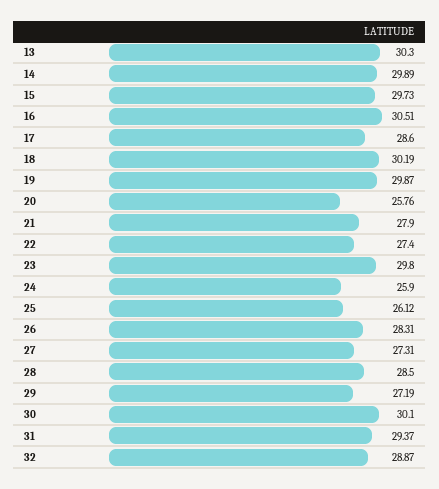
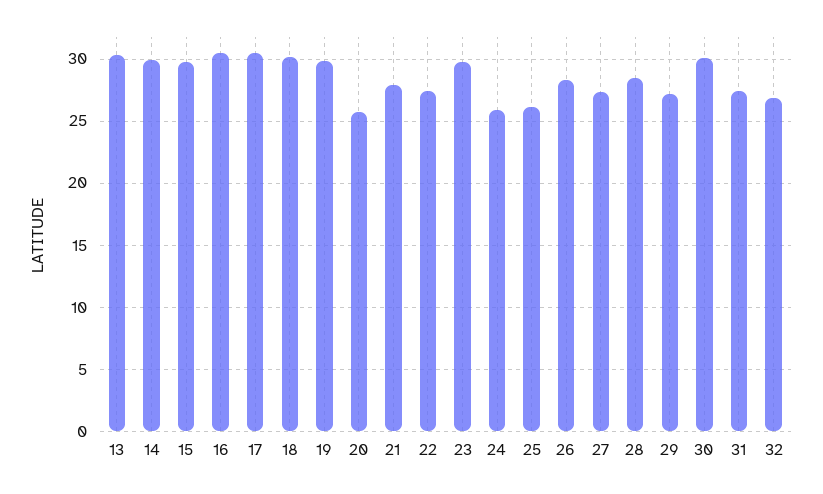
  {
    "13": 30.3,
    "14": 29.89,
    "15": 29.73,
    "16": 30.51,
-   "17": 28.6,
+   "17": 30.5,
    "18": 30.19,
    "19": 29.87,
    "20": 25.76,
    "21": 27.9,
    "22": 27.4,
    "23": 29.8,
    "24": 25.9,
    "25": 26.12,
    "26": 28.31,
    "27": 27.31,
    "28": 28.5,
    "29": 27.19,
    "30": 30.1,
-   "31": 29.37,
+   "31": 27.5,
-   "32": 28.87
+   "32": 27
  }

